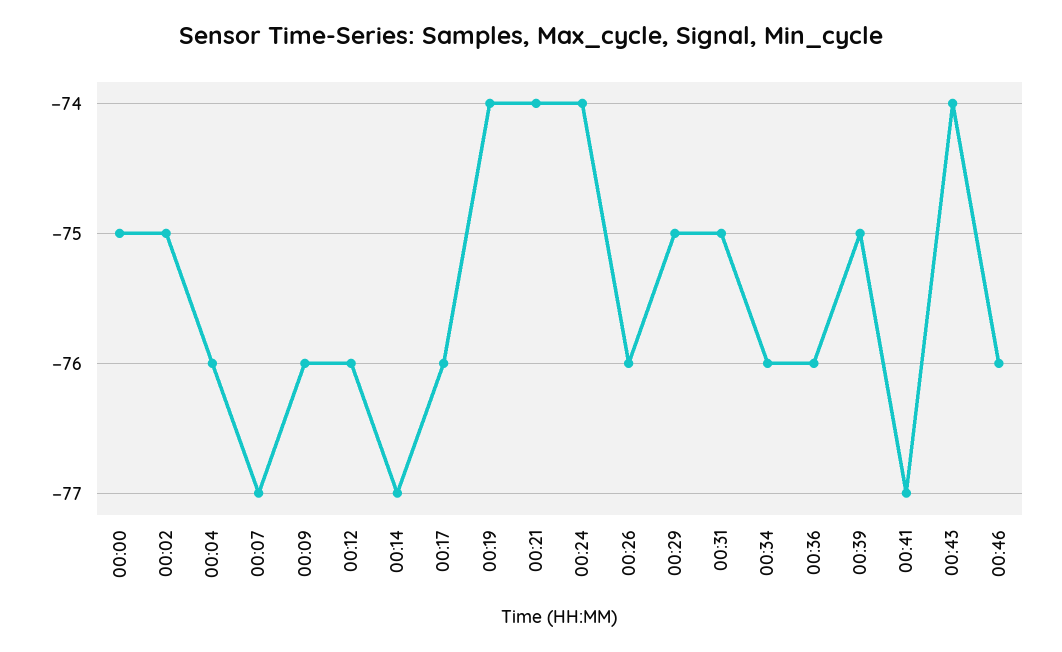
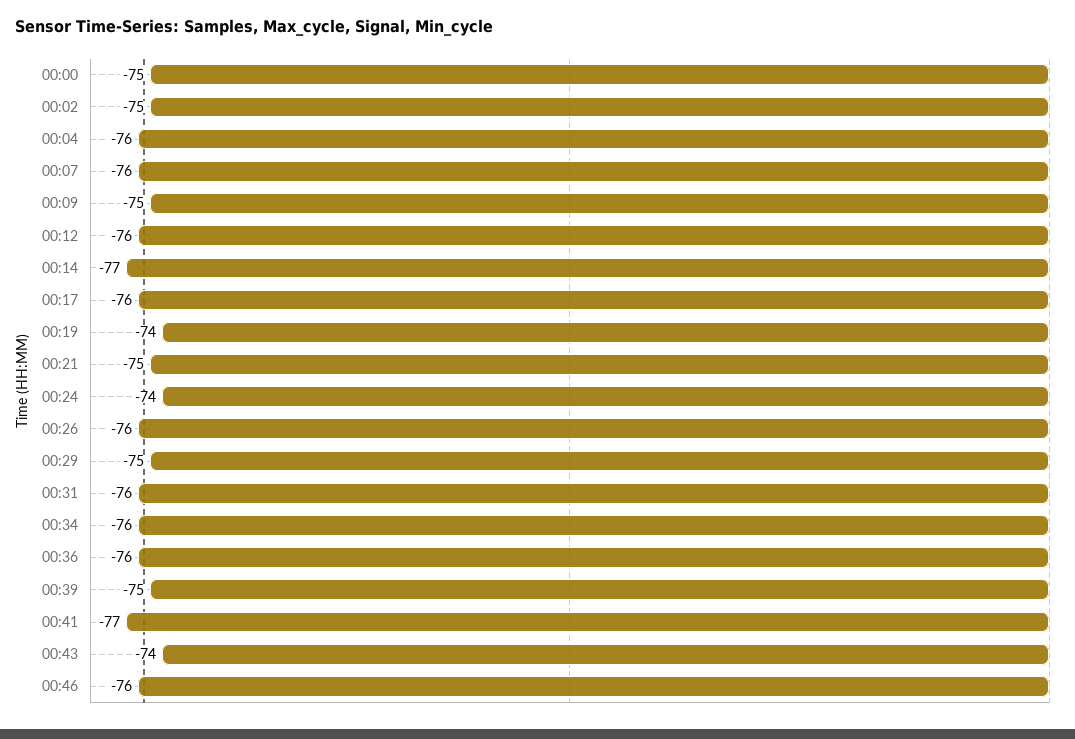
  {
    "00:00": -75,
    "00:02": -75,
    "00:04": -76,
-   "00:07": -77,
+   "00:07": -76,
-   "00:09": -76,
+   "00:09": -75,
    "00:12": -76,
    "00:14": -77,
    "00:17": -76,
    "00:19": -74,
-   "00:21": -74,
+   "00:21": -75,
    "00:24": -74,
    "00:26": -76,
    "00:29": -75,
-   "00:31": -75,
+   "00:31": -76,
    "00:34": -76,
    "00:36": -76,
    "00:39": -75,
    "00:41": -77,
    "00:43": -74,
    "00:46": -76
  }

